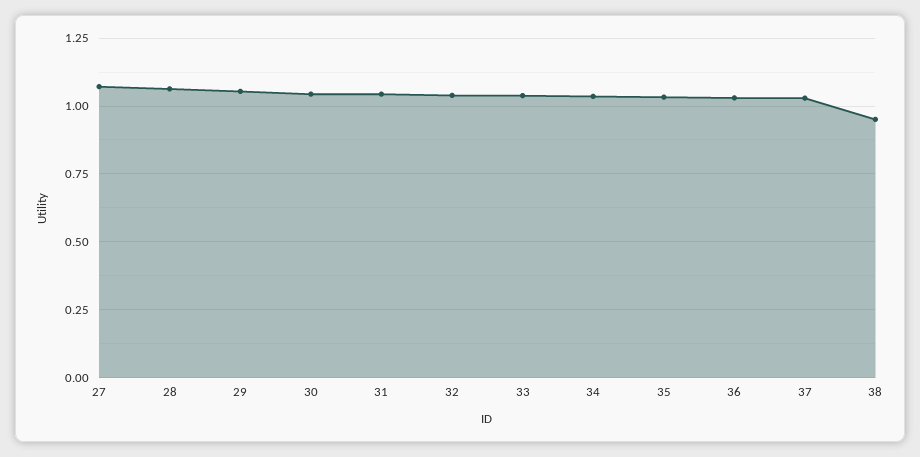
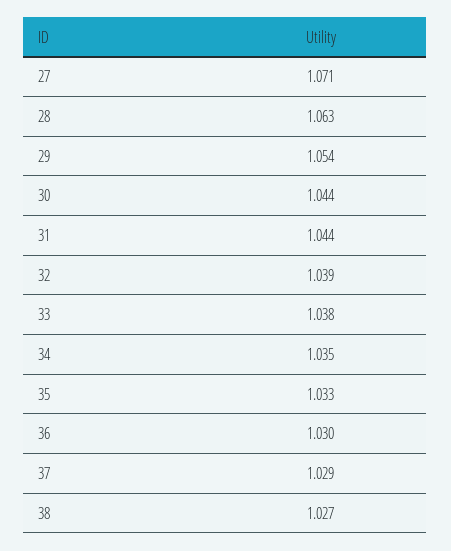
  {
    "27": 1.071,
    "28": 1.063,
    "29": 1.054,
    "30": 1.044,
    "31": 1.044,
    "32": 1.039,
    "33": 1.038,
    "34": 1.035,
    "35": 1.033,
    "36": 1.03,
    "37": 1.029,
-   "38": 0.95
+   "38": 1.027
  }

